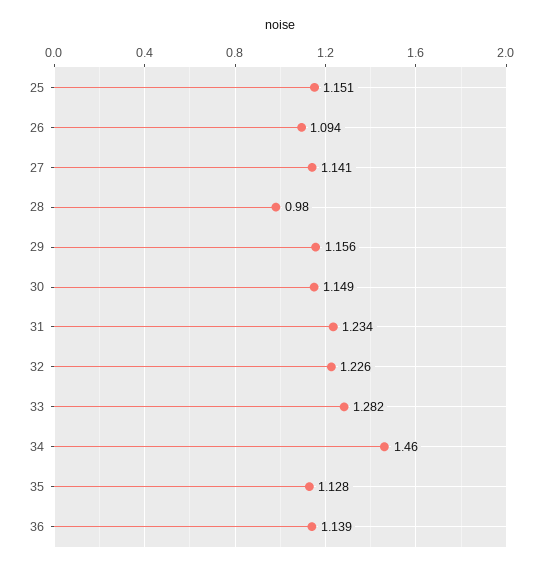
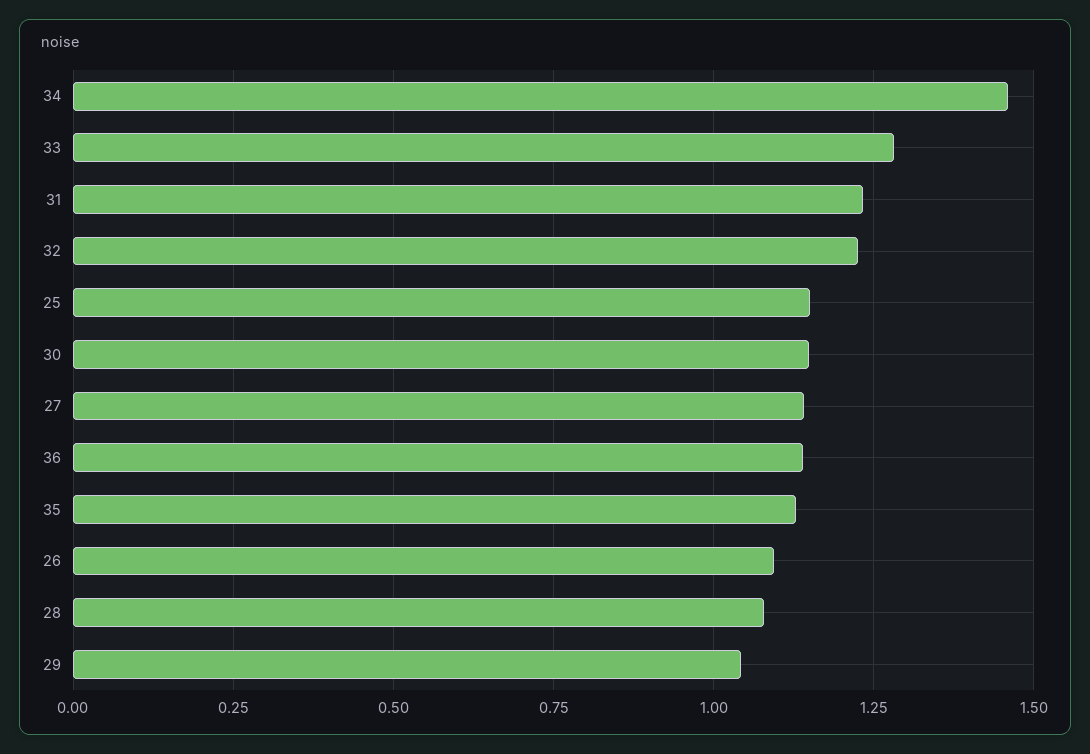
  {
    "25": 1.151,
    "26": 1.094,
    "27": 1.141,
-   "28": 0.98,
+   "28": 1.075,
-   "29": 1.156,
+   "29": 1.05,
    "30": 1.149,
    "31": 1.234,
    "32": 1.226,
    "33": 1.282,
    "34": 1.46,
    "35": 1.128,
    "36": 1.139
  }

